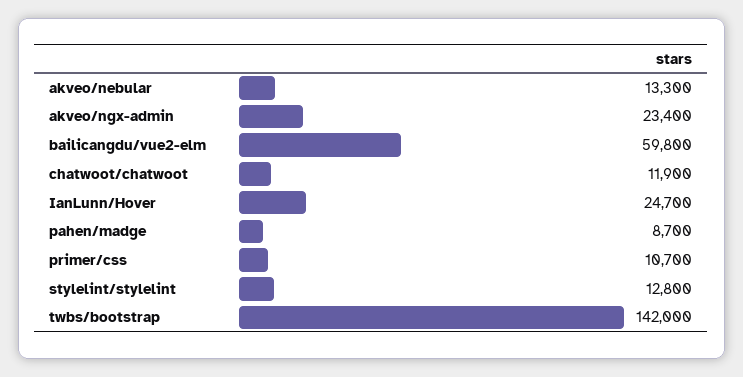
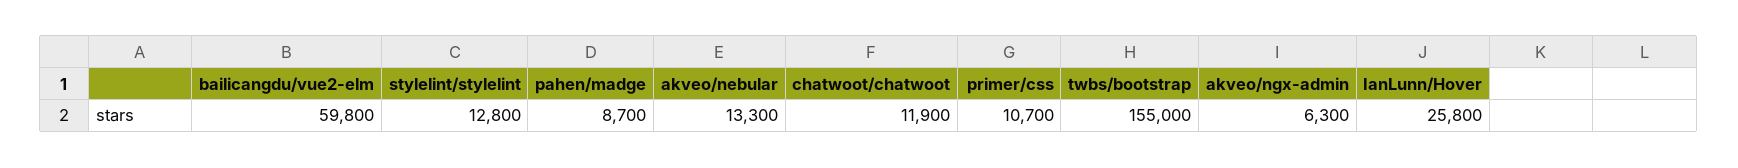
  {
    "akveo/nebular": 13300,
-   "akveo/ngx-admin": 23400,
+   "akveo/ngx-admin": 6300,
    "bailicangdu/vue2-elm": 59800,
    "chatwoot/chatwoot": 11900,
-   "IanLunn/Hover": 24700,
+   "IanLunn/Hover": 25800,
    "pahen/madge": 8700,
    "primer/css": 10700,
    "stylelint/stylelint": 12800,
-   "twbs/bootstrap": 142000
+   "twbs/bootstrap": 155000
  }

